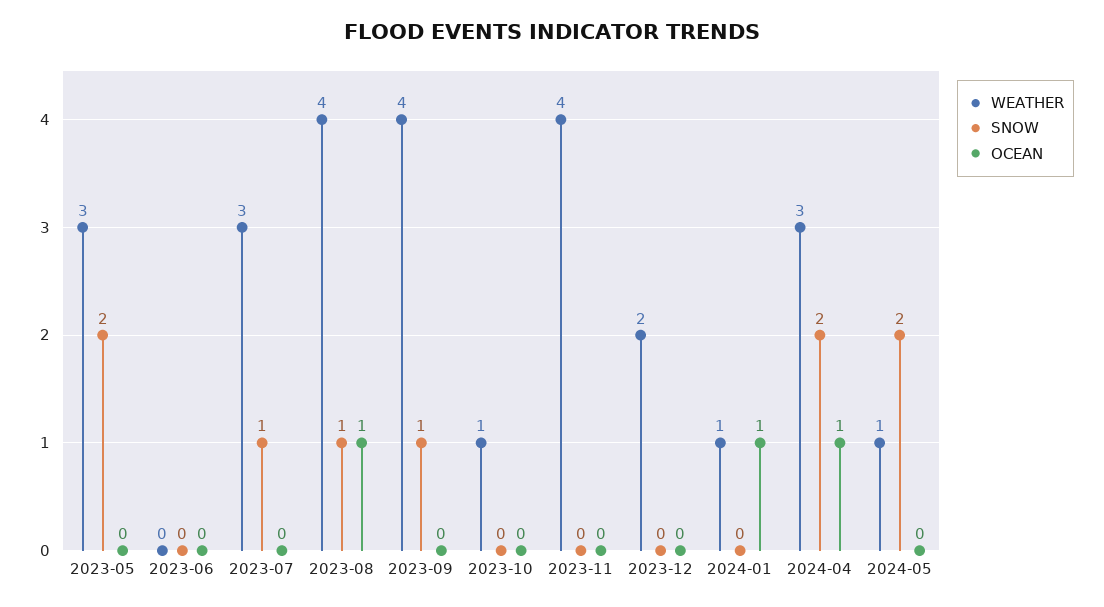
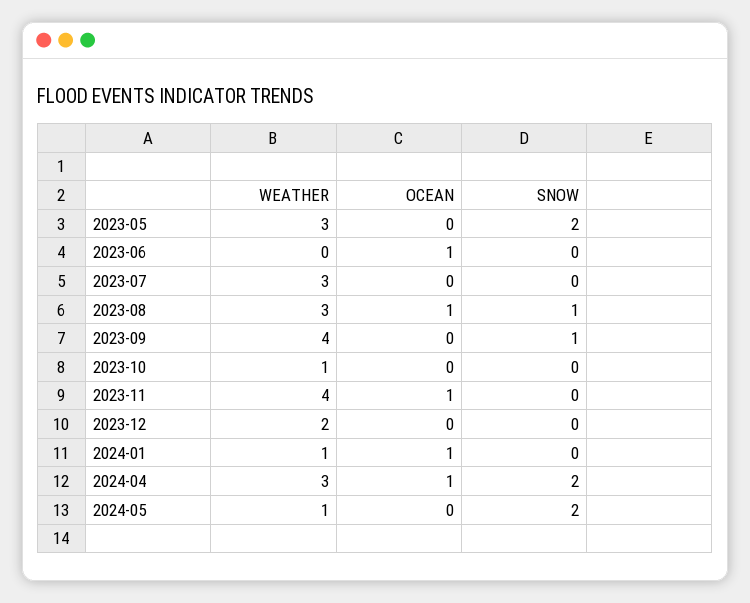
  {
    "WEATHER": {
      "2023-05": 3,
      "2023-06": 0,
      "2023-07": 3,
-     "2023-08": 4,
+     "2023-08": 3,
      "2023-09": 4,
      "2023-10": 1,
      "2023-11": 4,
      "2023-12": 2,
      "2024-01": 1,
      "2024-04": 3,
      "2024-05": 1
    },
    "SNOW": {
      "2023-05": 2,
      "2023-06": 0,
-     "2023-07": 1,
+     "2023-07": 0,
      "2023-08": 1,
      "2023-09": 1,
      "2023-10": 0,
      "2023-11": 0,
      "2023-12": 0,
      "2024-01": 0,
      "2024-04": 2,
      "2024-05": 2
    },
    "OCEAN": {
      "2023-05": 0,
-     "2023-06": 0,
+     "2023-06": 1,
      "2023-07": 0,
      "2023-08": 1,
      "2023-09": 0,
      "2023-10": 0,
-     "2023-11": 0,
+     "2023-11": 1,
      "2023-12": 0,
      "2024-01": 1,
      "2024-04": 1,
      "2024-05": 0
    }
  }

